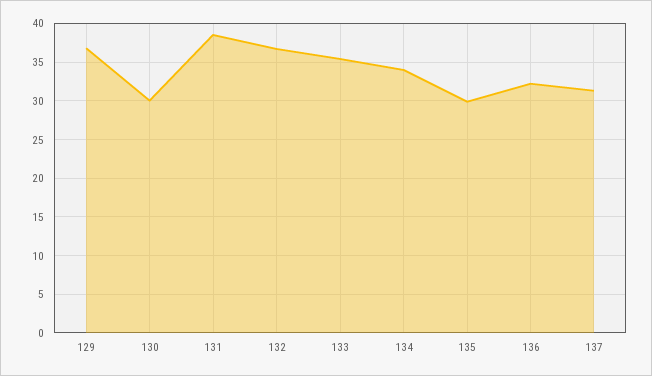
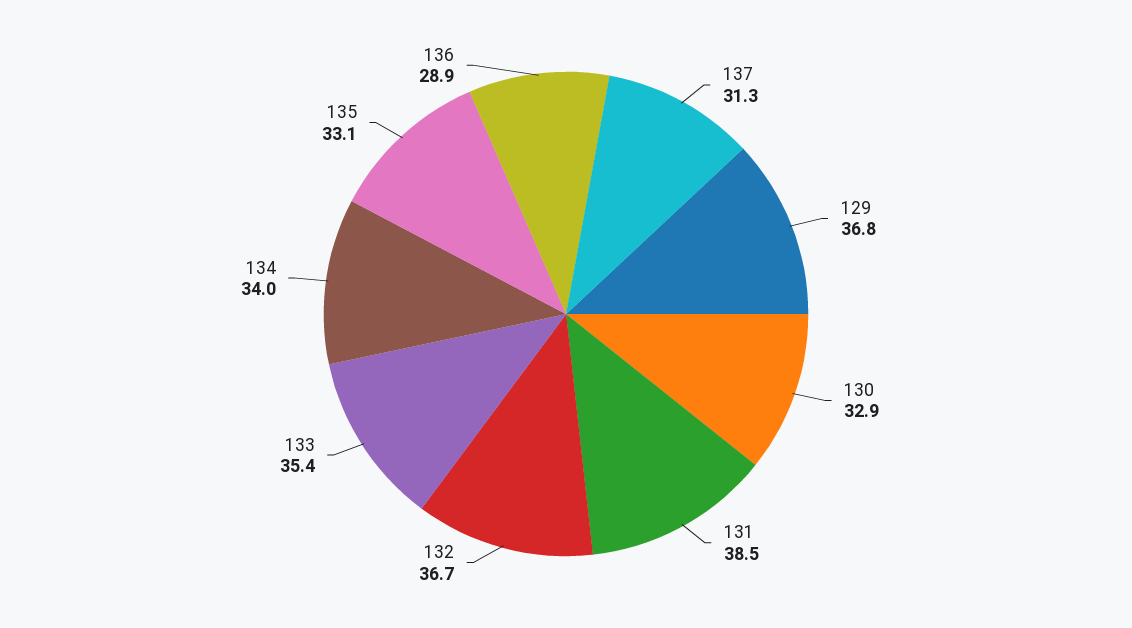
  {
    "129": 36.8,
-   "130": 30,
+   "130": 32.9,
    "131": 38.5,
    "132": 36.7,
    "133": 35.4,
    "134": 34,
-   "135": 30,
+   "135": 33.1,
-   "136": 32,
+   "136": 28.9,
    "137": 31.3
  }

